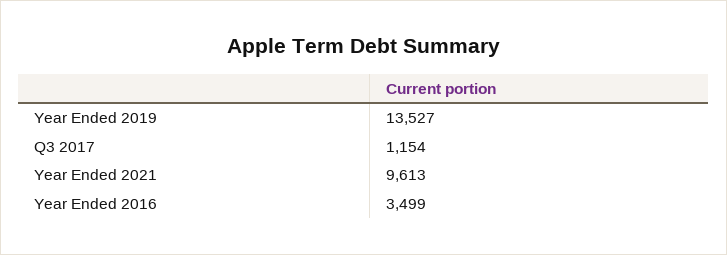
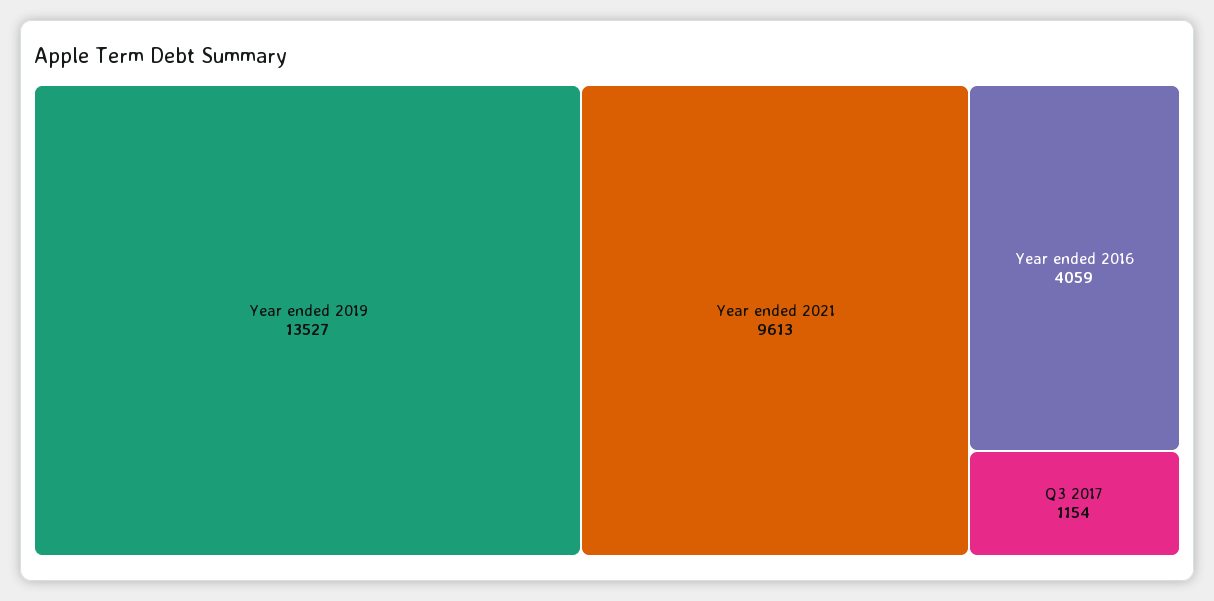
  {
    "Year Ended 2019": 13527,
    "Q3 2017": 1154,
    "Year Ended 2021": 9613,
-   "Year Ended 2016": 3499
+   "Year Ended 2016": 4059
  }

